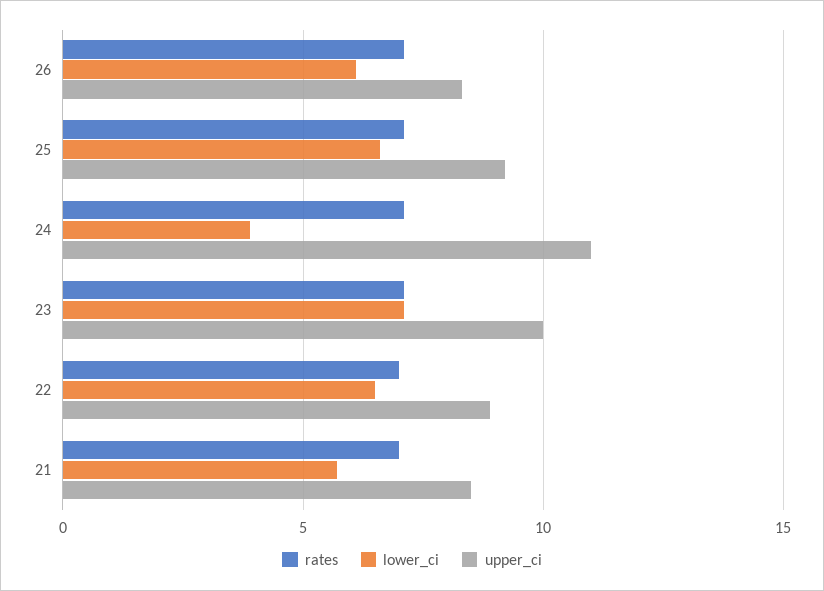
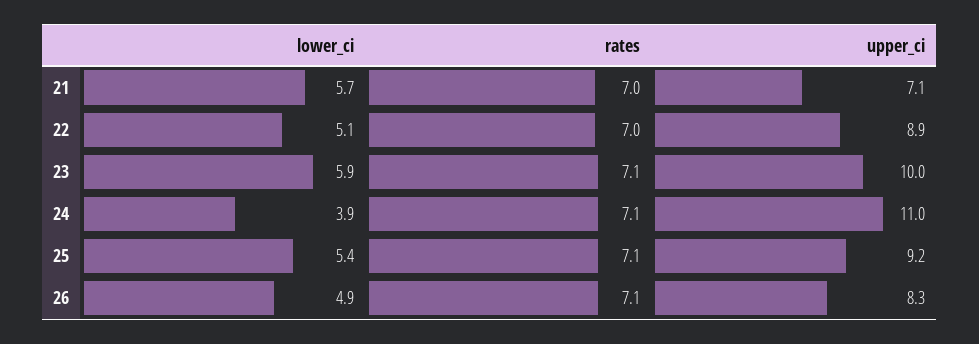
  {
    "rates": {
      "26": 7.1,
      "25": 7.1,
      "24": 7.1,
      "23": 7.1,
      "22": 7,
      "21": 7
    },
    "lower_ci": {
-     "26": 6,
+     "26": 4.9,
-     "25": 6.5,
+     "25": 5.4,
      "24": 3.9,
-     "23": 7,
+     "23": 5.9,
-     "22": 6.5,
+     "22": 5.1,
      "21": 5.7
    },
    "upper_ci": {
      "26": 8.3,
      "25": 9.2,
      "24": 11,
      "23": 10,
      "22": 8.9,
-     "21": 8.5
+     "21": 7.1
    }
  }

